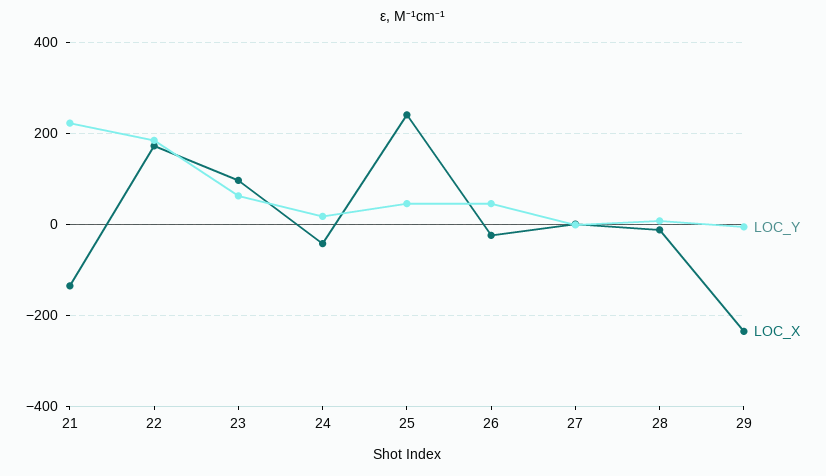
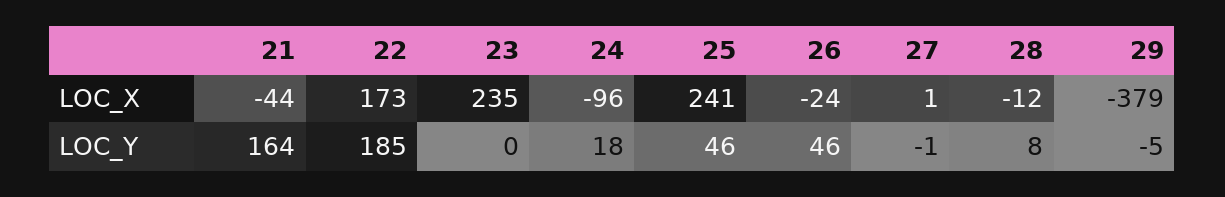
  {
    "LOC_Y": {
-     "21": 220,
+     "21": 164,
      "22": 185,
-     "23": 60,
+     "23": 0,
      "24": 18,
      "25": 46,
      "26": 46,
      "27": -1,
      "28": 8,
      "29": -5
    },
    "LOC_X": {
-     "21": -140,
+     "21": -44,
      "22": 173,
-     "23": 100,
+     "23": 235,
-     "24": -40,
+     "24": -96,
      "25": 241,
      "26": -24,
      "27": 1,
      "28": -12,
-     "29": -240
+     "29": -379
    }
  }

